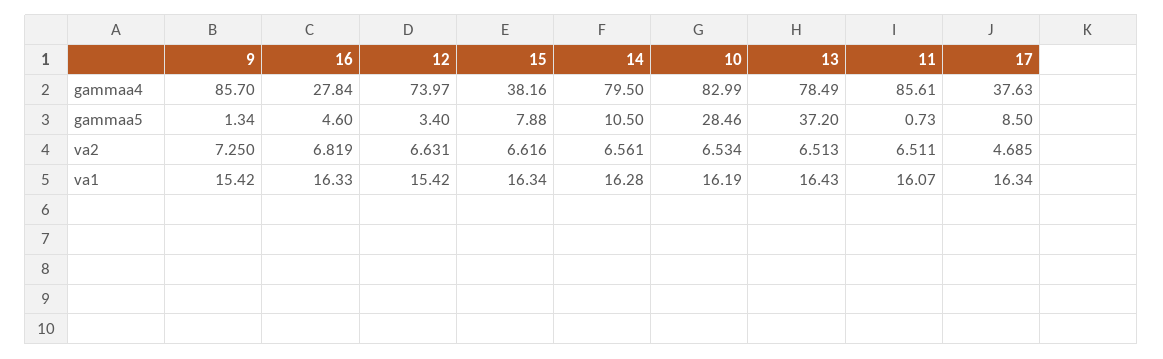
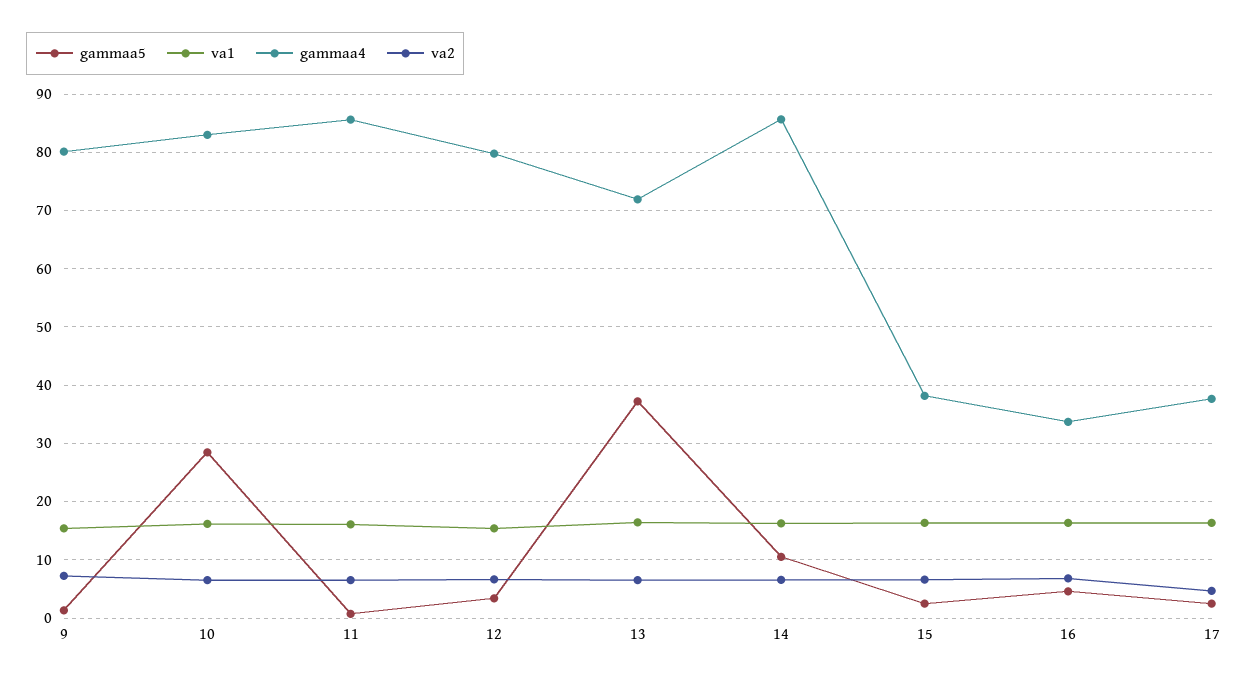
  {
    "gammaa4": {
-     "9": 85.7,
+     "9": 80,
-     "16": 27.84,
+     "16": 34,
-     "12": 73.97,
+     "12": 80,
      "15": 38.16,
-     "14": 79.5,
+     "14": 86,
      "10": 82.99,
-     "13": 78.49,
+     "13": 72,
      "11": 85.61,
      "17": 37.63
    },
    "gammaa5": {
      "9": 1.34,
      "16": 4.6,
      "12": 3.4,
-     "15": 7.88,
+     "15": 2,
      "14": 10.5,
      "10": 28.46,
      "13": 37.2,
      "11": 0.73,
-     "17": 8.5
+     "17": 2
    },
    "va2": {
      "9": 7.25,
      "16": 6.819,
      "12": 6.631,
      "15": 6.616,
      "14": 6.561,
      "10": 6.534,
      "13": 6.513,
      "11": 6.511,
      "17": 4.685
    },
    "va1": {
      "9": 15.42,
      "16": 16.33,
      "12": 15.42,
      "15": 16.34,
      "14": 16.28,
      "10": 16.19,
      "13": 16.43,
      "11": 16.07,
      "17": 16.34
    }
  }

